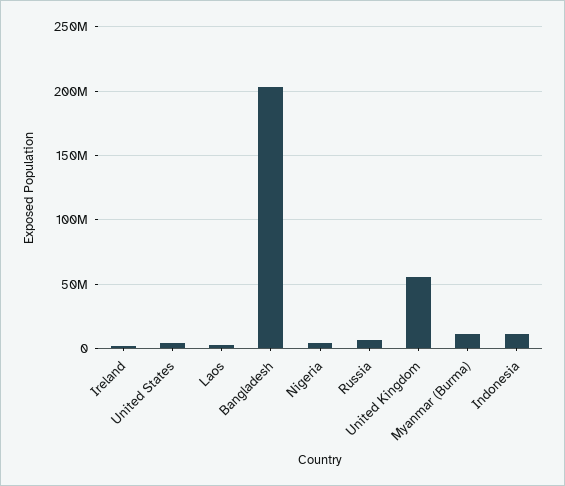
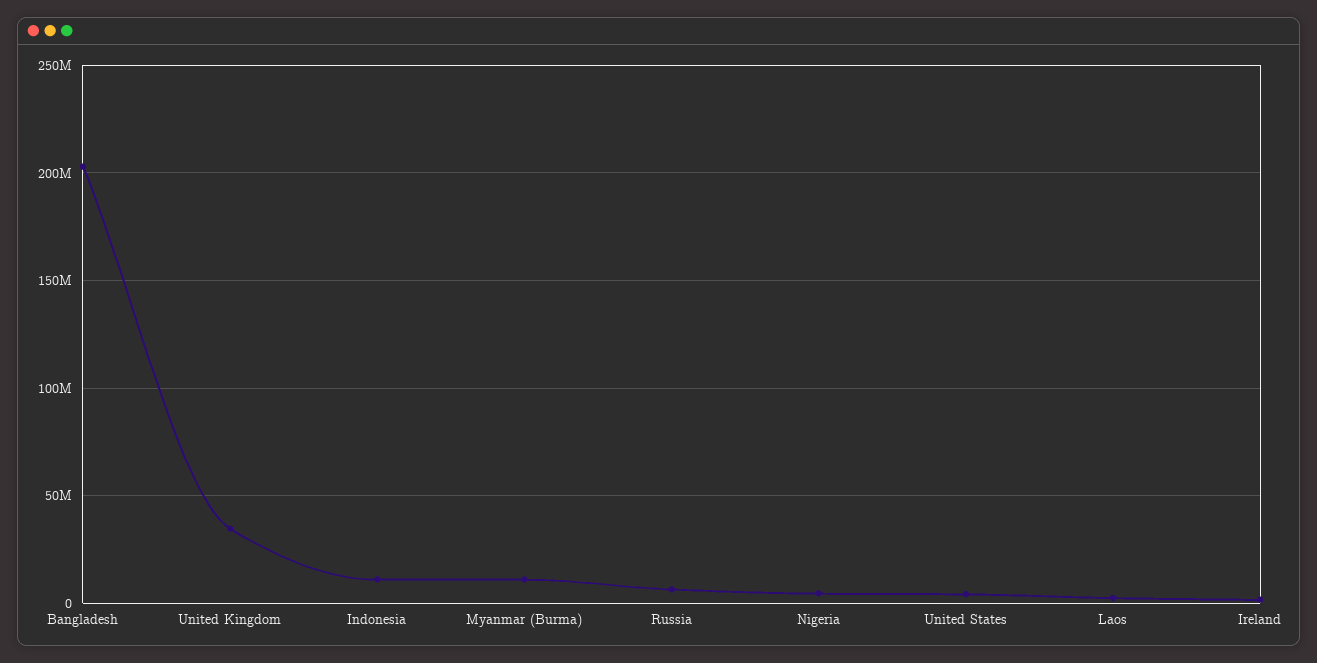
  {
    "Ireland": 0,
    "United States": 5000000,
    "Laos": 0,
    "Bangladesh": 205000000,
    "Nigeria": 5000000,
    "Russia": 5000000,
-   "United Kingdom": 55000000,
+   "United Kingdom": 35000000,
    "Myanmar (Burma)": 10000000,
    "Indonesia": 10000000
  }

